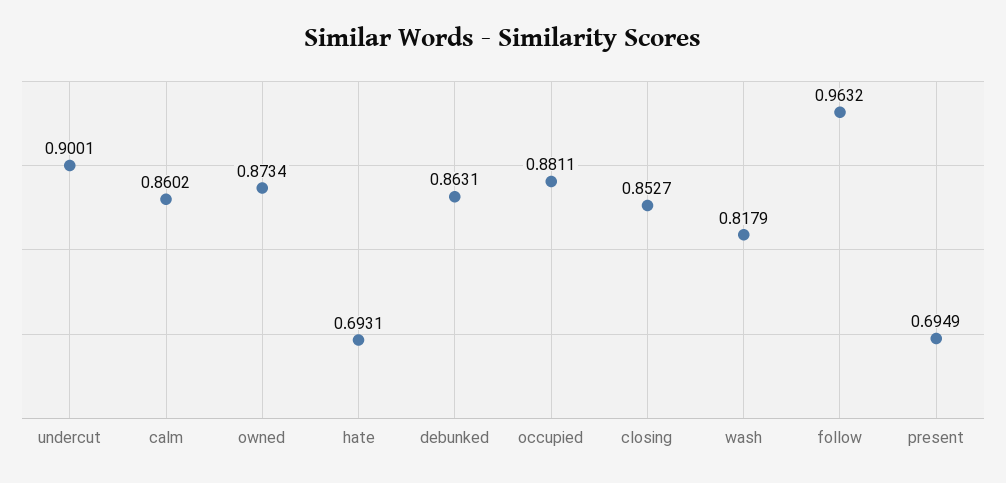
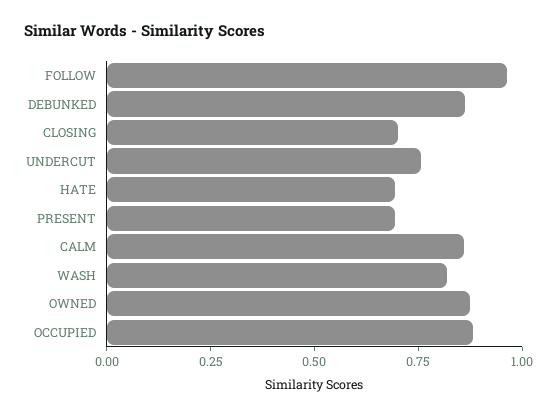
  {
-   "undercut": 0.9001,
+   "undercut": 0.75,
    "calm": 0.8602,
    "owned": 0.8734,
    "hate": 0.6931,
    "debunked": 0.8631,
    "occupied": 0.8811,
-   "closing": 0.8527,
+   "closing": 0.7,
    "wash": 0.8179,
    "follow": 0.9632,
    "present": 0.6949
  }

